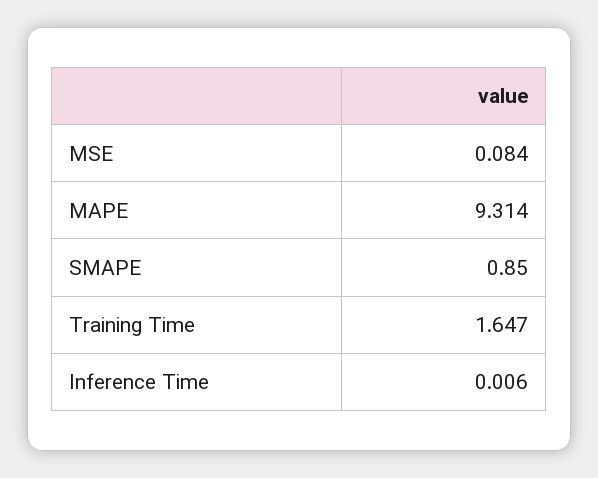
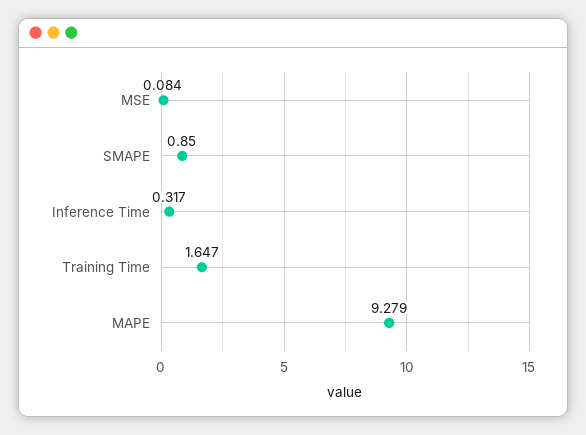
  {
    "MSE": 0.084,
-   "MAPE": 9.314,
+   "MAPE": 9.279,
    "SMAPE": 0.85,
    "Training Time": 1.647,
-   "Inference Time": 0.006
+   "Inference Time": 0.317
  }

